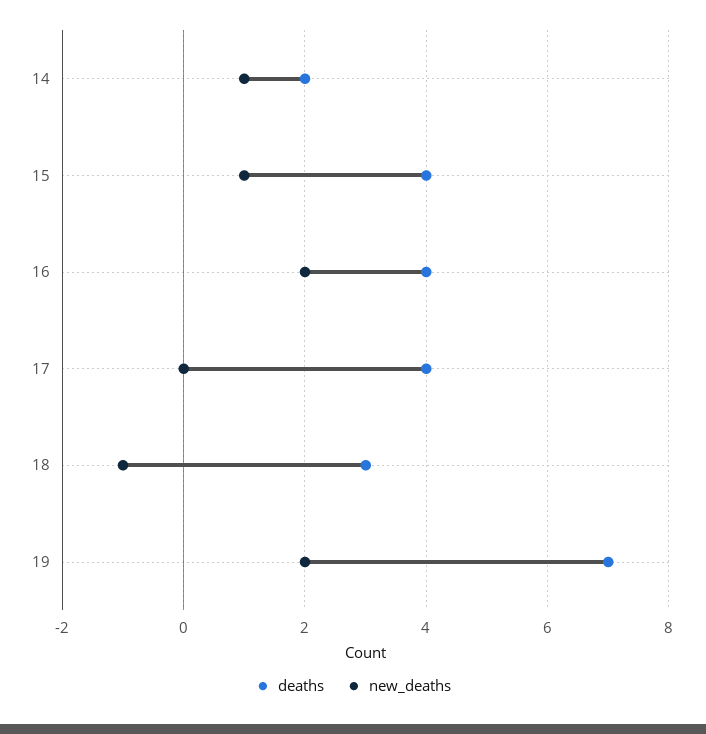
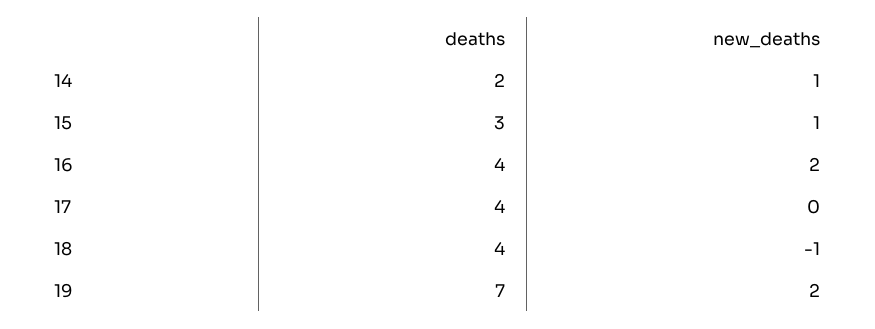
  {
    "deaths": {
      "14": 2,
-     "15": 4,
+     "15": 3,
      "16": 4,
      "17": 4,
-     "18": 3,
+     "18": 4,
      "19": 7
    },
    "new_deaths": {
      "14": 1,
      "15": 1,
      "16": 2,
      "17": 0,
      "18": -1,
      "19": 2
    }
  }

